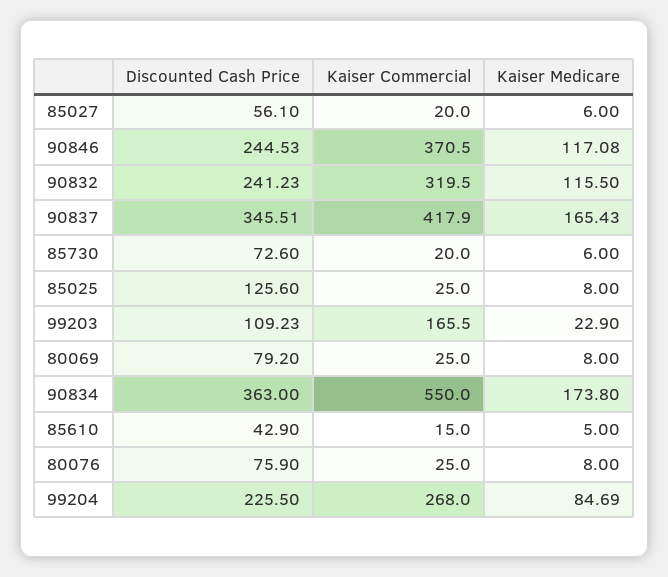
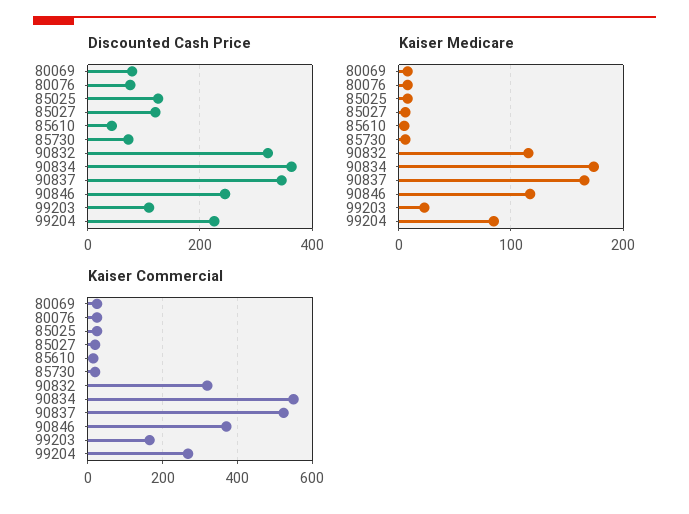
  {
    "Discounted Cash Price": {
-     "85027": 56.1,
+     "85027": 120,
      "90846": 244.53,
-     "90832": 241.23,
+     "90832": 320,
      "90837": 345.51,
      "85730": 72.6,
      "85025": 125.6,
      "99203": 109.23,
      "80069": 79.2,
      "90834": 363,
      "85610": 42.9,
      "80076": 75.9,
      "99204": 225.5
    },
    "Kaiser Commercial": {
      "85027": 20,
      "90846": 370.5,
      "90832": 319.5,
-     "90837": 417.9,
+     "90837": 520,
      "85730": 20,
      "85025": 25,
      "99203": 165.5,
      "80069": 25,
      "90834": 550,
      "85610": 15,
      "80076": 25,
      "99204": 268
    },
    "Kaiser Medicare": {
      "85027": 6,
      "90846": 117.08,
      "90832": 115.5,
      "90837": 165.43,
      "85730": 6,
      "85025": 8,
      "99203": 22.9,
      "80069": 8,
      "90834": 173.8,
      "85610": 5,
      "80076": 8,
      "99204": 84.69
    }
  }

